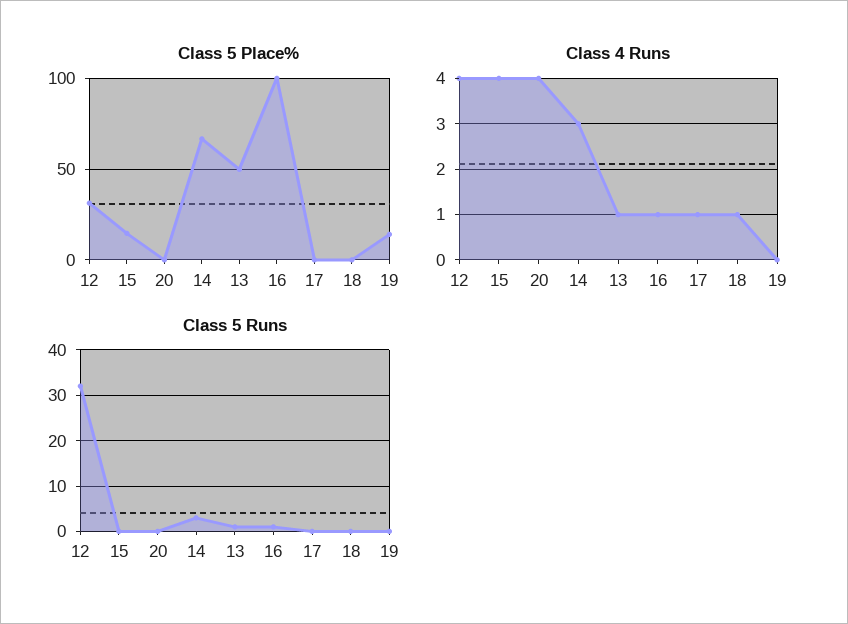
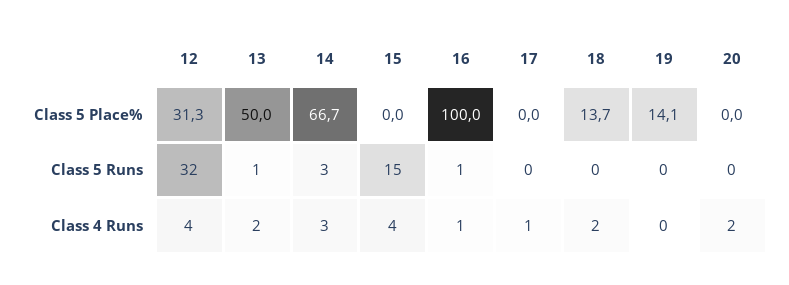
  {
    "Class 5 Place%": {
      "12": 31.3,
-     "15": 15,
+     "15": 0,
      "20": 0,
      "14": 66.7,
      "13": 50,
      "16": 100,
      "17": 0,
-     "18": 0,
+     "18": 13.7,
      "19": 14.1
    },
    "Class 4 Runs": {
      "12": 4,
      "15": 4,
-     "20": 4,
+     "20": 2,
      "14": 3,
-     "13": 1,
+     "13": 2,
      "16": 1,
      "17": 1,
-     "18": 1,
+     "18": 2,
      "19": 0
    },
    "Class 5 Runs": {
      "12": 32,
-     "15": 0,
+     "15": 15,
      "20": 0,
      "14": 3,
      "13": 1,
      "16": 1,
      "17": 0,
      "18": 0,
      "19": 0
    }
  }

